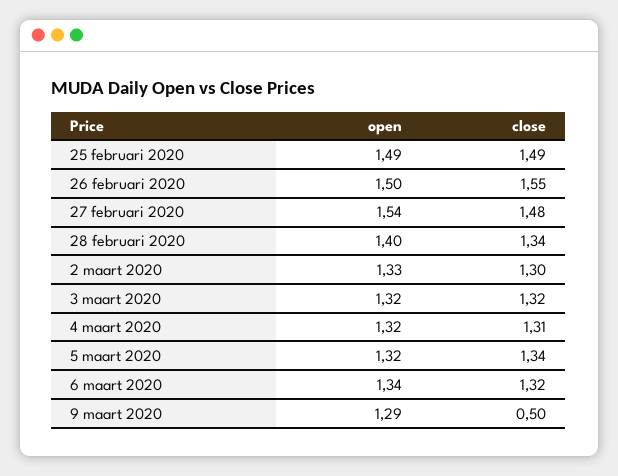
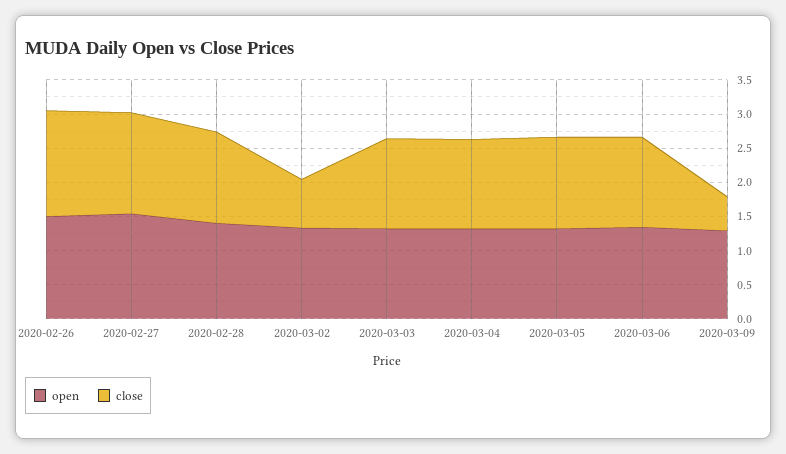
  {
    "open": {
-     "25 februari 2020": 1.49,
      "26 februari 2020": 1.5,
      "27 februari 2020": 1.54,
      "28 februari 2020": 1.4,
      "2 maart 2020": 1.33,
      "3 maart 2020": 1.32,
      "4 maart 2020": 1.32,
      "5 maart 2020": 1.32,
      "6 maart 2020": 1.34,
      "9 maart 2020": 1.29
    },
    "close": {
-     "25 februari 2020": 1.49,
      "26 februari 2020": 1.55,
      "27 februari 2020": 1.48,
      "28 februari 2020": 1.34,
-     "2 maart 2020": 1.3,
+     "2 maart 2020": 0.75,
      "3 maart 2020": 1.32,
      "4 maart 2020": 1.31,
      "5 maart 2020": 1.34,
      "6 maart 2020": 1.32,
      "9 maart 2020": 0.5
    }
  }

